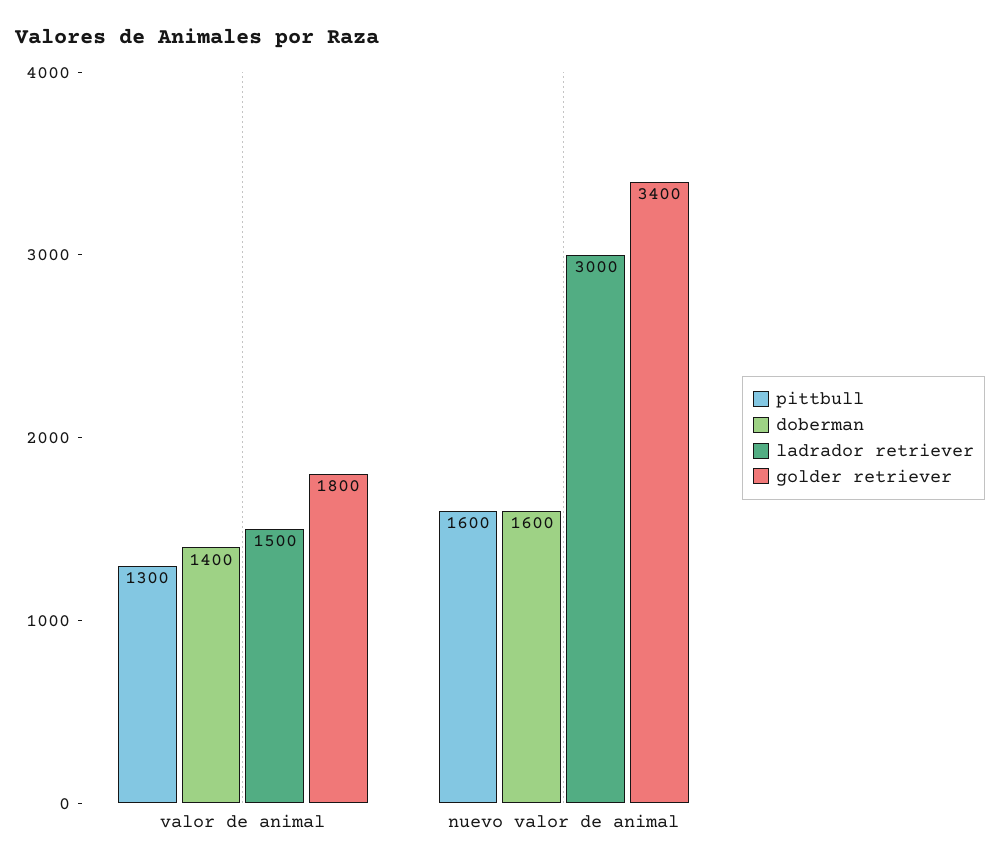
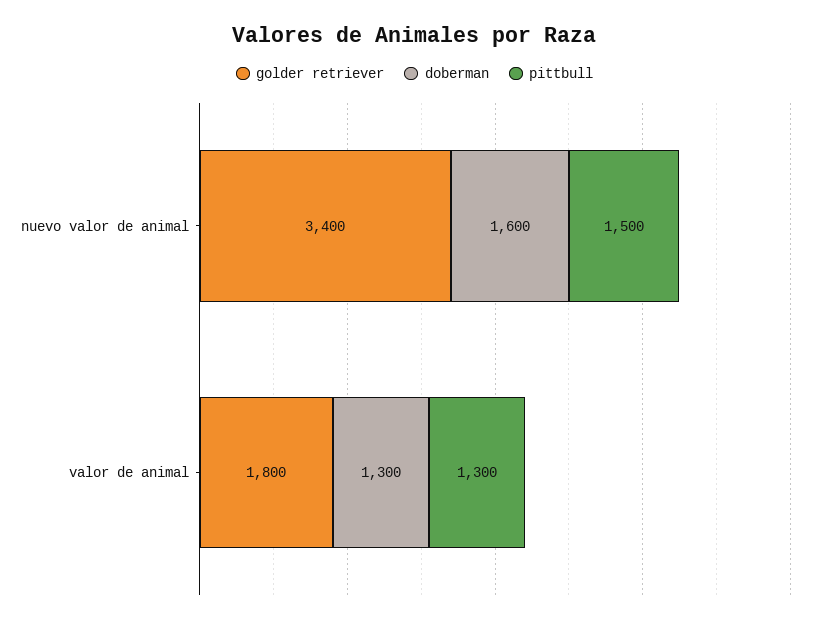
  {
    "pittbull": {
      "valor de animal": 1300,
-     "nuevo valor de animal": 1600
+     "nuevo valor de animal": 1500
    },
    "doberman": {
-     "valor de animal": 1400,
+     "valor de animal": 1300,
      "nuevo valor de animal": 1600
    },
-   "ladrador retriever": {
-     "valor de animal": 1500,
-     "nuevo valor de animal": 3000
-   },
    "golder retriever": {
      "valor de animal": 1800,
      "nuevo valor de animal": 3400
    }
  }

